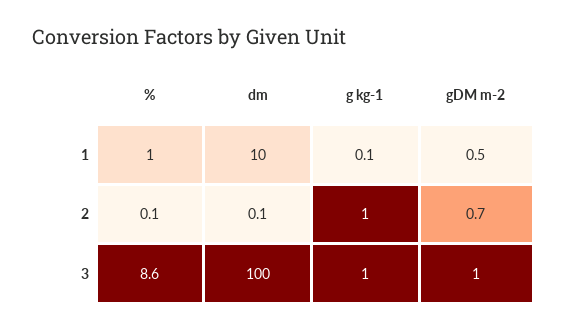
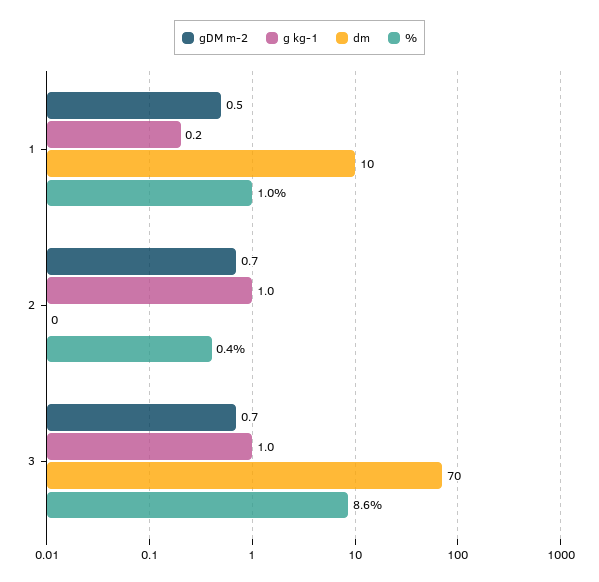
  {
    "%": {
      "1": 1,
-     "2": 0.1,
+     "2": 0.4,
      "3": 8.6
    },
    "dm": {
      "1": 10,
      "2": 0.1,
-     "3": 100
+     "3": 70
    },
    "g kg-1": {
-     "1": 0.1,
+     "1": 0.2,
      "2": 1,
      "3": 1
    },
    "gDM m-2": {
      "1": 0.5,
      "2": 0.7,
-     "3": 1
+     "3": 0.7
    }
  }

